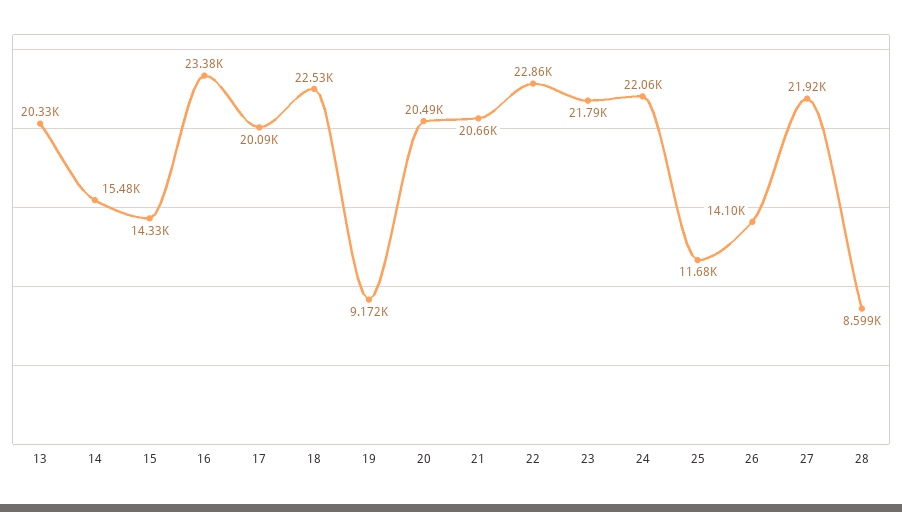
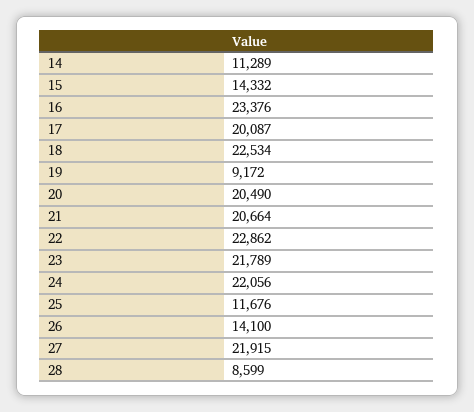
  {
-   "13": 20330,
-   "14": 15480,
+   "14": 11289,
    "15": 14332,
    "16": 23376,
    "17": 20087,
    "18": 22534,
    "19": 9172,
    "20": 20490,
    "21": 20664,
    "22": 22862,
    "23": 21789,
    "24": 22056,
    "25": 11676,
    "26": 14100,
    "27": 21915,
    "28": 8599
  }

